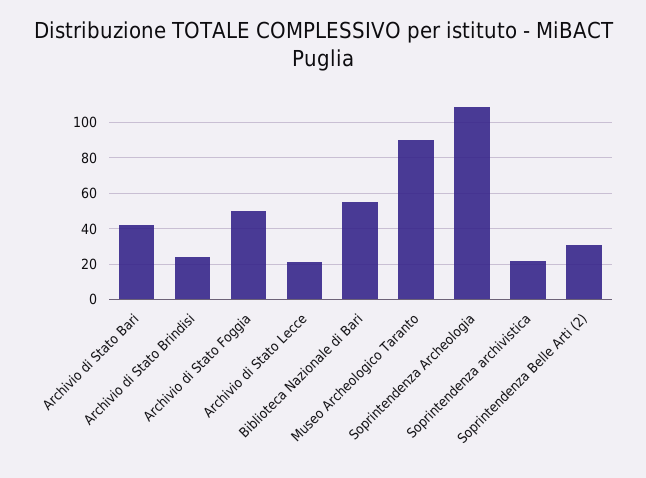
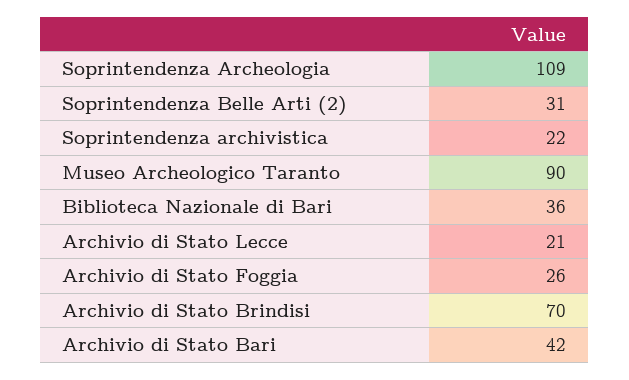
  {
    "Archivio di Stato Bari": 42,
-   "Archivio di Stato Brindisi": 25,
+   "Archivio di Stato Brindisi": 70,
-   "Archivio di Stato Foggia": 50,
+   "Archivio di Stato Foggia": 26,
    "Archivio di Stato Lecce": 21,
-   "Biblioteca Nazionale di Bari": 55,
+   "Biblioteca Nazionale di Bari": 36,
    "Museo Archeologico Taranto": 90,
    "Soprintendenza Archeologia": 109,
    "Soprintendenza archivistica": 22,
    "Soprintendenza Belle Arti (2)": 31
  }

